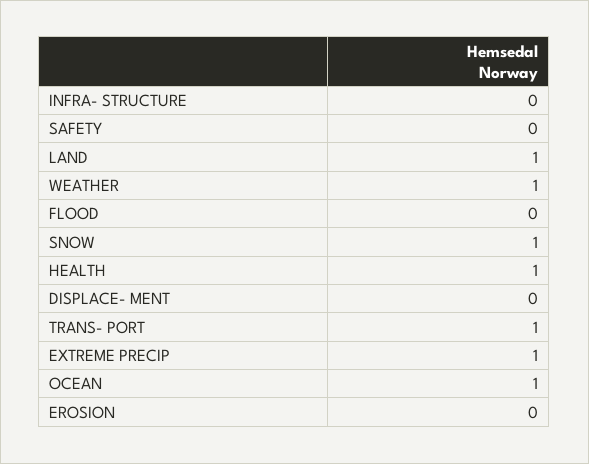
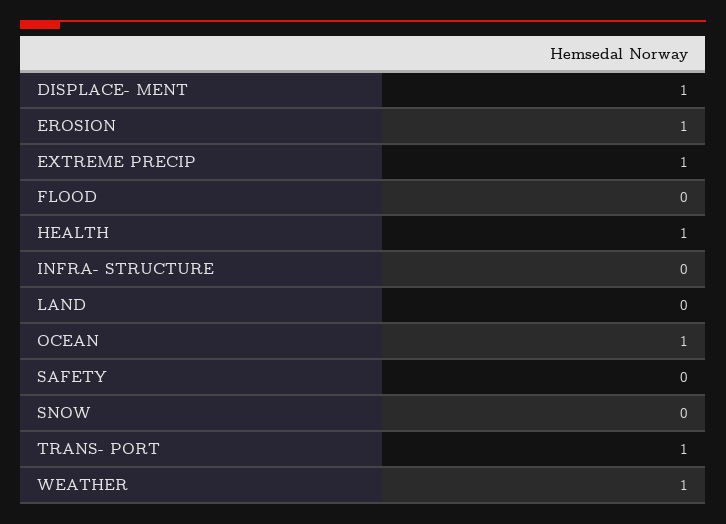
  {
    "INFRA- STRUCTURE": 0,
    "SAFETY": 0,
-   "LAND": 1,
+   "LAND": 0,
    "WEATHER": 1,
    "FLOOD": 0,
-   "SNOW": 1,
+   "SNOW": 0,
    "HEALTH": 1,
-   "DISPLACE- MENT": 0,
+   "DISPLACE- MENT": 1,
    "TRANS- PORT": 1,
    "EXTREME PRECIP": 1,
    "OCEAN": 1,
-   "EROSION": 0
+   "EROSION": 1
  }

